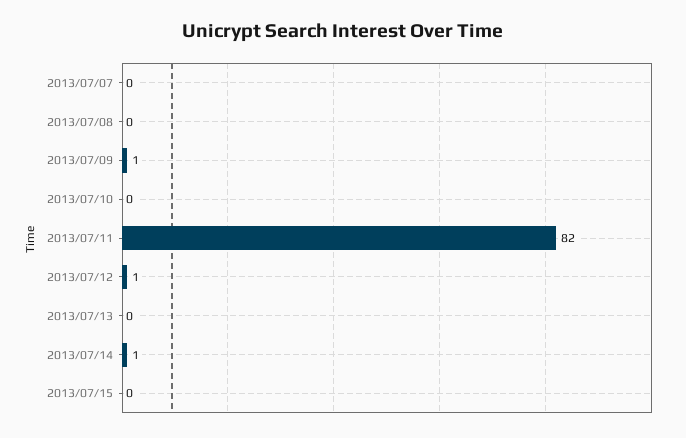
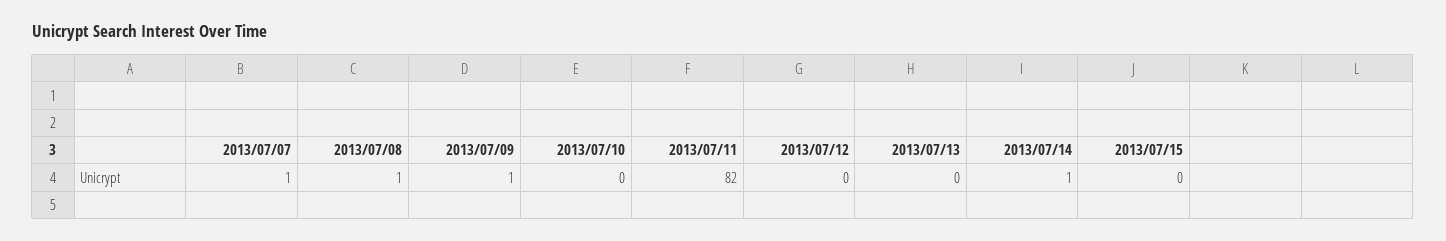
  {
-   "2013/07/07": 0,
+   "2013/07/07": 1,
-   "2013/07/08": 0,
+   "2013/07/08": 1,
    "2013/07/09": 1,
    "2013/07/10": 0,
    "2013/07/11": 82,
-   "2013/07/12": 1,
+   "2013/07/12": 0,
    "2013/07/13": 0,
    "2013/07/14": 1,
    "2013/07/15": 0
  }

